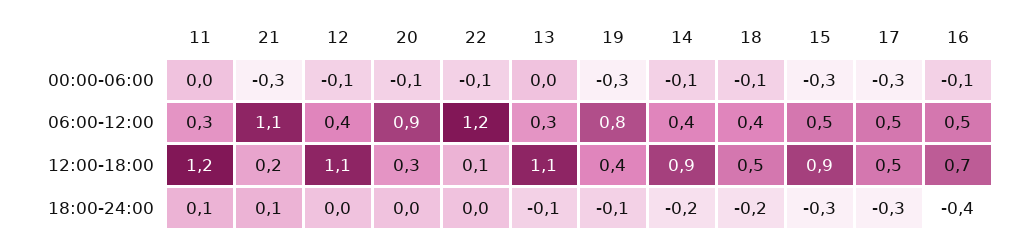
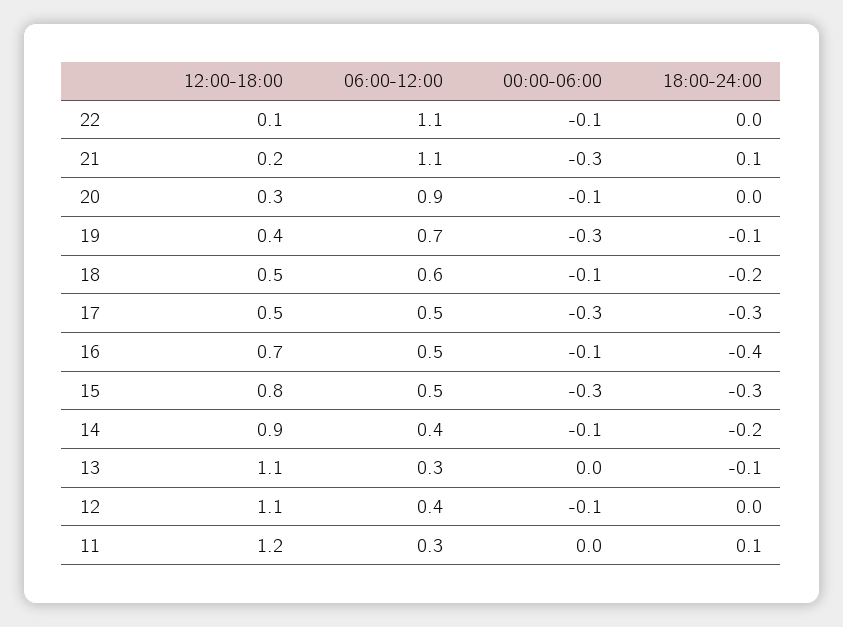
  {
    "11": {
      "00:00-06:00": 0,
      "06:00-12:00": 0.3,
      "12:00-18:00": 1.2,
      "18:00-24:00": 0.1
    },
    "21": {
      "00:00-06:00": -0.3,
      "06:00-12:00": 1.1,
      "12:00-18:00": 0.2,
      "18:00-24:00": 0.1
    },
    "12": {
      "00:00-06:00": -0.1,
      "06:00-12:00": 0.4,
      "12:00-18:00": 1.1,
      "18:00-24:00": 0
    },
    "20": {
      "00:00-06:00": -0.1,
      "06:00-12:00": 0.9,
      "12:00-18:00": 0.3,
      "18:00-24:00": 0
    },
    "22": {
      "00:00-06:00": -0.1,
-     "06:00-12:00": 1.2,
+     "06:00-12:00": 1.1,
      "12:00-18:00": 0.1,
      "18:00-24:00": 0
    },
    "13": {
      "00:00-06:00": 0,
      "06:00-12:00": 0.3,
      "12:00-18:00": 1.1,
      "18:00-24:00": -0.1
    },
    "19": {
      "00:00-06:00": -0.3,
-     "06:00-12:00": 0.8,
+     "06:00-12:00": 0.7,
      "12:00-18:00": 0.4,
      "18:00-24:00": -0.1
    },
    "14": {
      "00:00-06:00": -0.1,
      "06:00-12:00": 0.4,
      "12:00-18:00": 0.9,
      "18:00-24:00": -0.2
    },
    "18": {
      "00:00-06:00": -0.1,
-     "06:00-12:00": 0.4,
+     "06:00-12:00": 0.6,
      "12:00-18:00": 0.5,
      "18:00-24:00": -0.2
    },
    "15": {
      "00:00-06:00": -0.3,
      "06:00-12:00": 0.5,
-     "12:00-18:00": 0.9,
+     "12:00-18:00": 0.8,
      "18:00-24:00": -0.3
    },
    "17": {
      "00:00-06:00": -0.3,
      "06:00-12:00": 0.5,
      "12:00-18:00": 0.5,
      "18:00-24:00": -0.3
    },
    "16": {
      "00:00-06:00": -0.1,
      "06:00-12:00": 0.5,
      "12:00-18:00": 0.7,
      "18:00-24:00": -0.4
    }
  }

